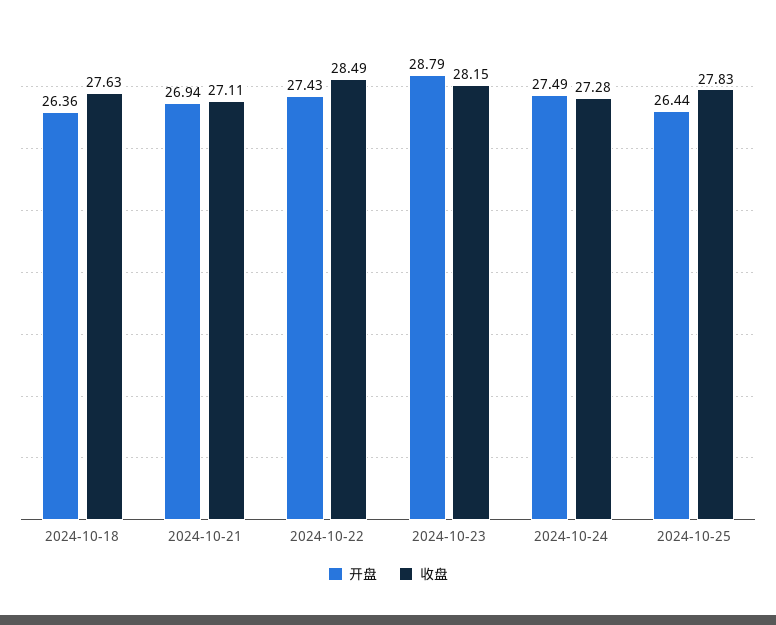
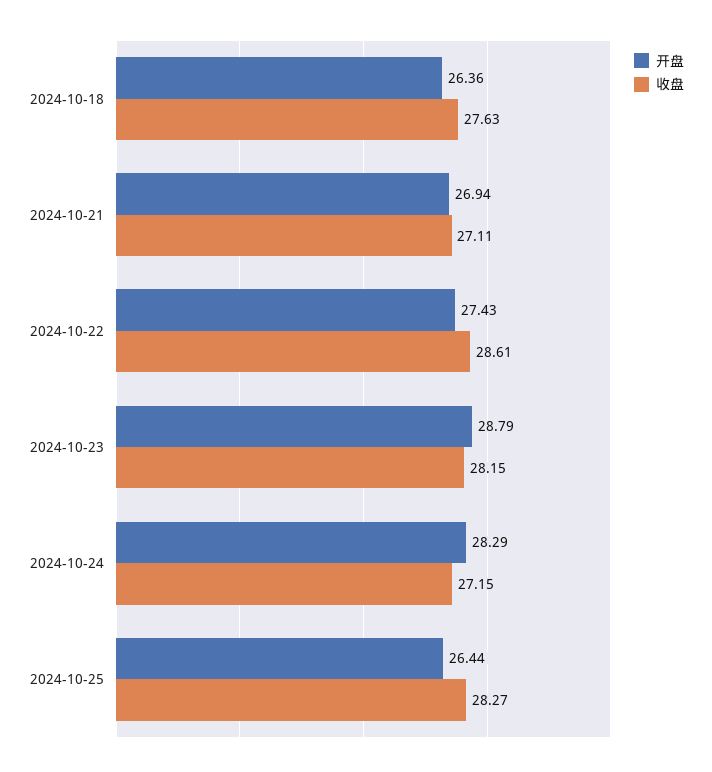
  {
    "开盘": {
      "2024-10-18": 26.36,
      "2024-10-21": 26.94,
      "2024-10-22": 27.43,
      "2024-10-23": 28.79,
-     "2024-10-24": 27.49,
+     "2024-10-24": 28.29,
      "2024-10-25": 26.44
    },
    "收盘": {
      "2024-10-18": 27.63,
      "2024-10-21": 27.11,
-     "2024-10-22": 28.49,
+     "2024-10-22": 28.61,
      "2024-10-23": 28.15,
-     "2024-10-24": 27.28,
+     "2024-10-24": 27.15,
-     "2024-10-25": 27.83
+     "2024-10-25": 28.27
    }
  }

